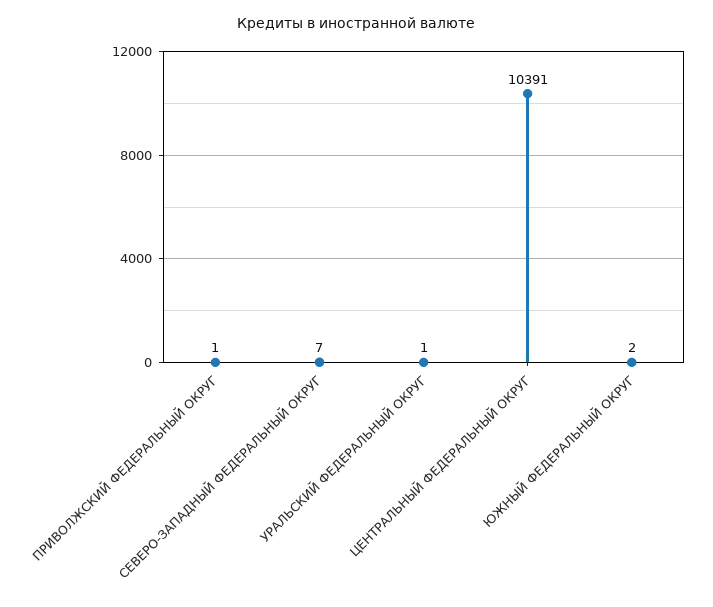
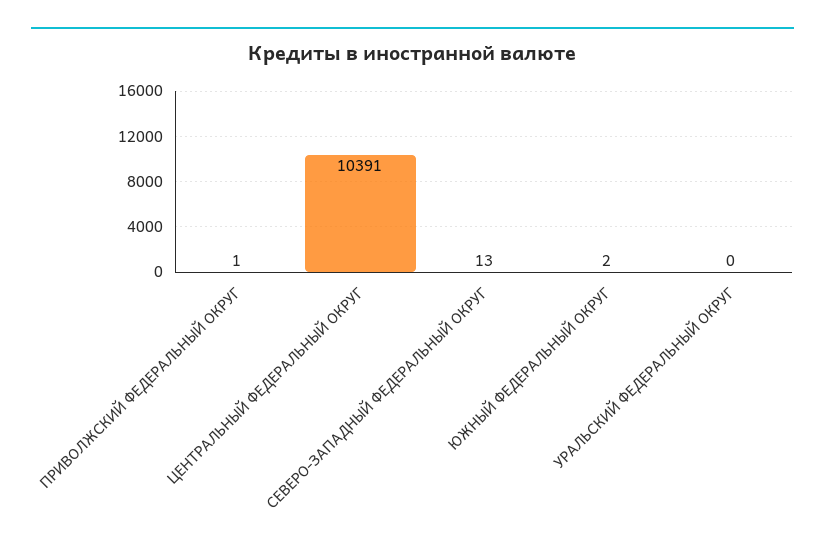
  {
    "ПРИВОЛЖСКИЙ ФЕДЕРАЛЬНЫЙ ОКРУГ": 1,
-   "СЕВЕРО-ЗАПАДНЫЙ ФЕДЕРАЛЬНЫЙ ОКРУГ": 7,
+   "СЕВЕРО-ЗАПАДНЫЙ ФЕДЕРАЛЬНЫЙ ОКРУГ": 13,
-   "УРАЛЬСКИЙ ФЕДЕРАЛЬНЫЙ ОКРУГ": 1,
+   "УРАЛЬСКИЙ ФЕДЕРАЛЬНЫЙ ОКРУГ": 0,
    "ЦЕНТРАЛЬНЫЙ ФЕДЕРАЛЬНЫЙ ОКРУГ": 10391,
    "ЮЖНЫЙ ФЕДЕРАЛЬНЫЙ ОКРУГ": 2
  }

